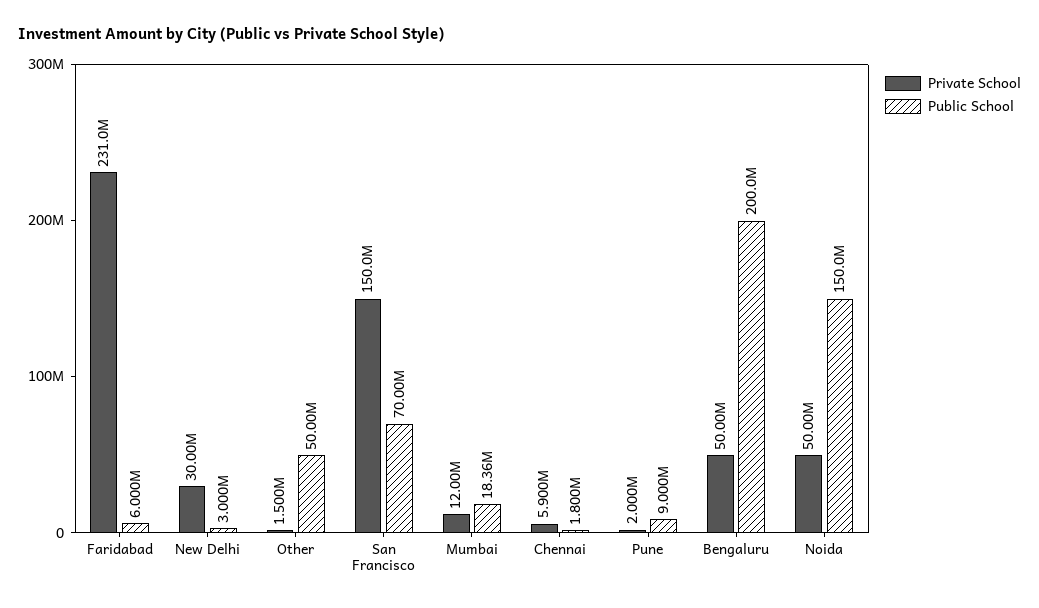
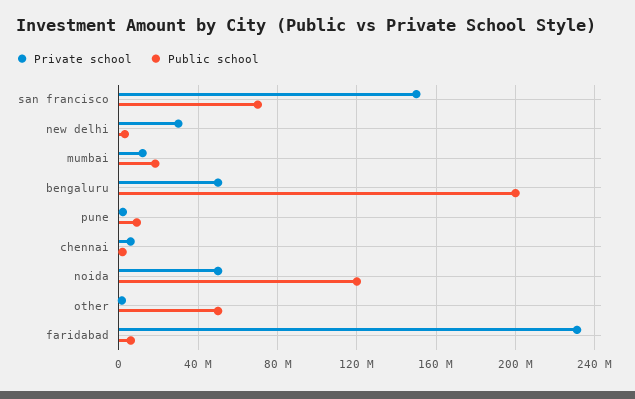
  {
    "Private School": {
      "Faridabad": 231000000,
      "New Delhi": 30000000,
      "Other": 1500000,
      "San Francisco": 150000000,
      "Mumbai": 12000000,
      "Chennai": 5900000,
      "Pune": 2000000,
      "Bengaluru": 50000000,
      "Noida": 50000000
    },
    "Public School": {
      "Faridabad": 6000000,
      "New Delhi": 3000000,
      "Other": 50000000,
      "San Francisco": 70000000,
      "Mumbai": 18360000,
      "Chennai": 1800000,
      "Pune": 9000000,
      "Bengaluru": 200000000,
-     "Noida": 150000000
+     "Noida": 120000000
    }
  }

